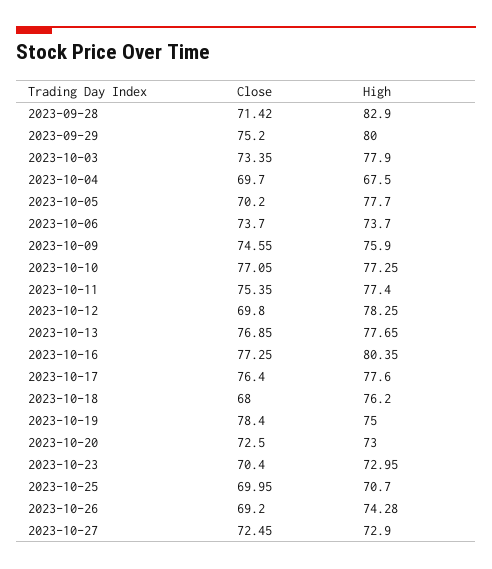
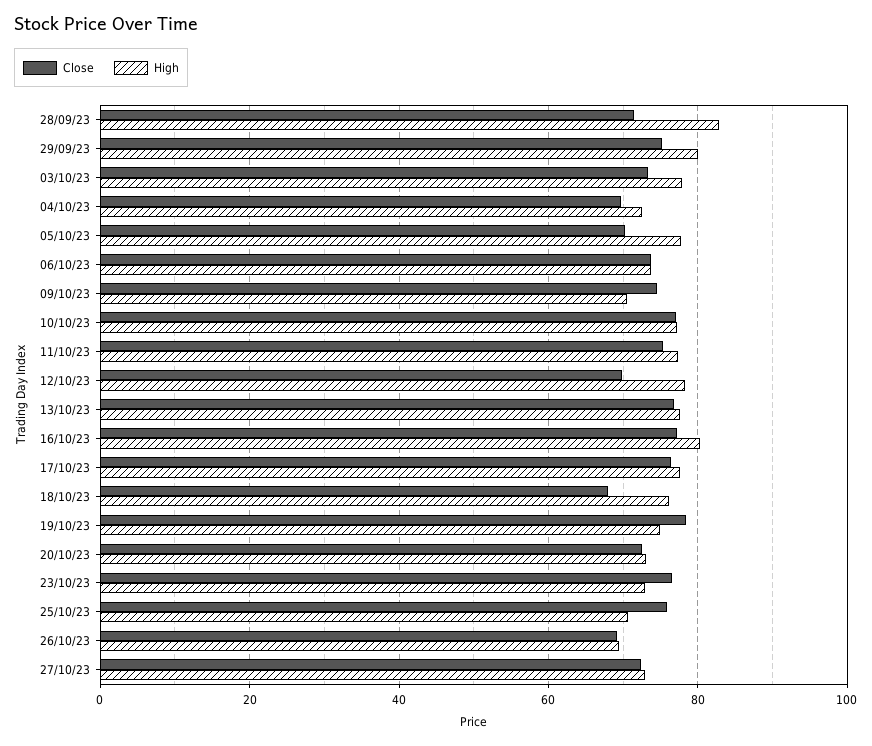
  {
    "Close": {
      "2023-09-28": 71.42,
      "2023-09-29": 75.2,
      "2023-10-03": 73.35,
      "2023-10-04": 69.7,
      "2023-10-05": 70.2,
      "2023-10-06": 73.7,
      "2023-10-09": 74.55,
      "2023-10-10": 77.05,
      "2023-10-11": 75.35,
      "2023-10-12": 69.8,
      "2023-10-13": 76.85,
      "2023-10-16": 77.25,
      "2023-10-17": 76.4,
      "2023-10-18": 68,
      "2023-10-19": 78.4,
      "2023-10-20": 72.5,
-     "2023-10-23": 70.4,
+     "2023-10-23": 76,
-     "2023-10-25": 69.95,
+     "2023-10-25": 76,
      "2023-10-26": 69.2,
      "2023-10-27": 72.45
    },
    "High": {
      "2023-09-28": 82.9,
      "2023-09-29": 80,
      "2023-10-03": 77.9,
-     "2023-10-04": 67.5,
+     "2023-10-04": 72,
      "2023-10-05": 77.7,
      "2023-10-06": 73.7,
-     "2023-10-09": 75.9,
+     "2023-10-09": 70,
      "2023-10-10": 77.25,
      "2023-10-11": 77.4,
      "2023-10-12": 78.25,
      "2023-10-13": 77.65,
      "2023-10-16": 80.35,
      "2023-10-17": 77.6,
      "2023-10-18": 76.2,
      "2023-10-19": 75,
      "2023-10-20": 73,
      "2023-10-23": 72.95,
      "2023-10-25": 70.7,
-     "2023-10-26": 74.28,
+     "2023-10-26": 70,
      "2023-10-27": 72.9
    }
  }

